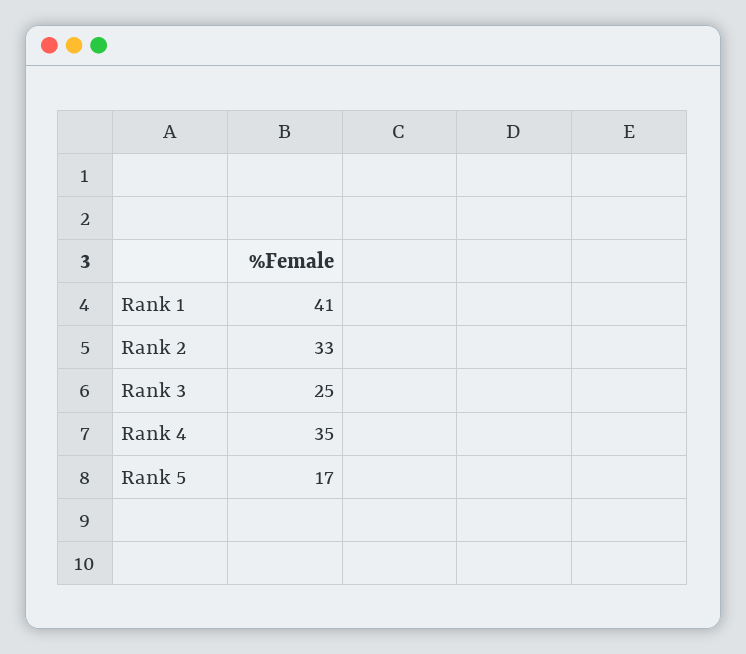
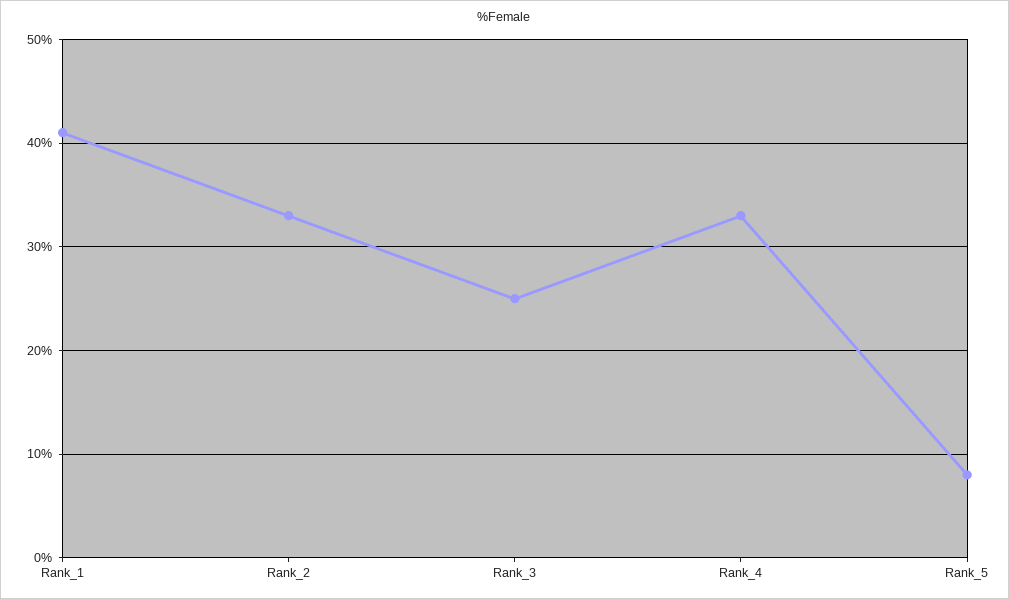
  {
    "Rank 1": 41,
    "Rank 2": 33,
    "Rank 3": 25,
-   "Rank 4": 35,
+   "Rank 4": 33,
-   "Rank 5": 17
+   "Rank 5": 8
  }

